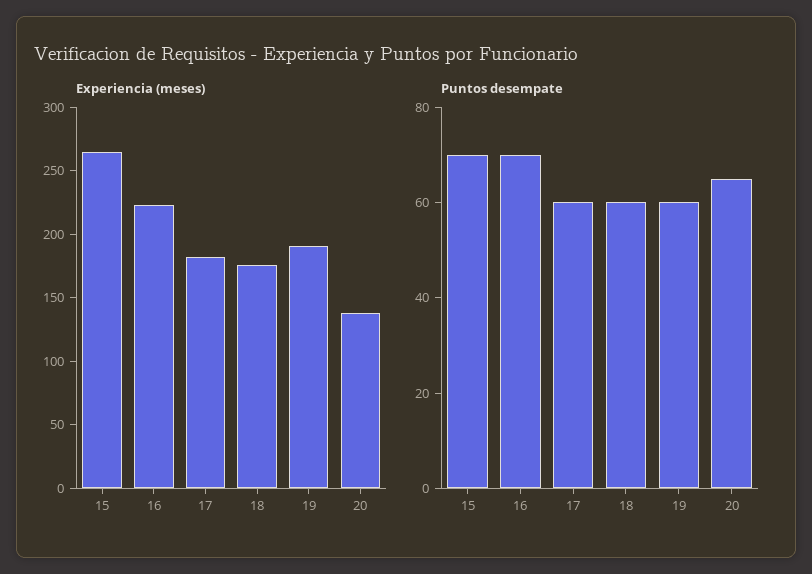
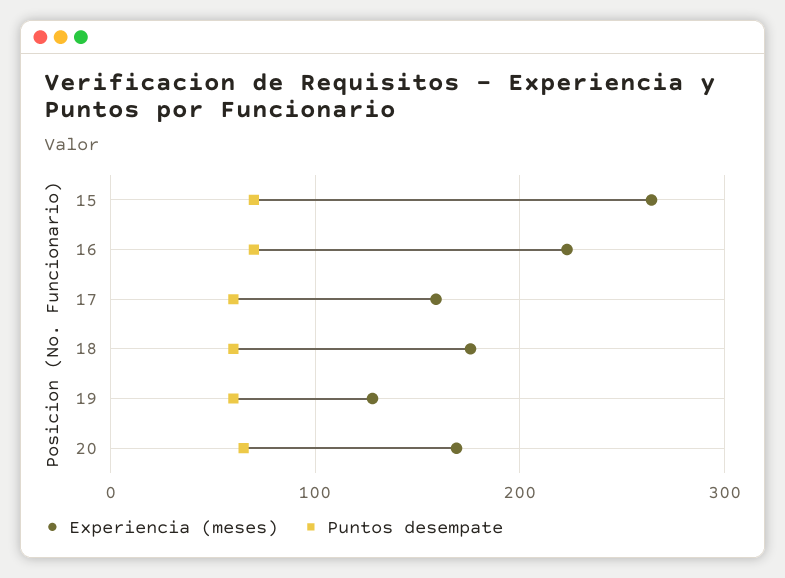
  {
    "Experiencia (meses)": {
      "15": 260,
      "16": 220,
-     "17": 180,
+     "17": 160,
      "18": 180,
-     "19": 190,
+     "19": 130,
-     "20": 140
+     "20": 170
    },
    "Puntos desempate": {
      "15": 70,
      "16": 70,
      "17": 60,
      "18": 60,
      "19": 60,
      "20": 65
    }
  }

